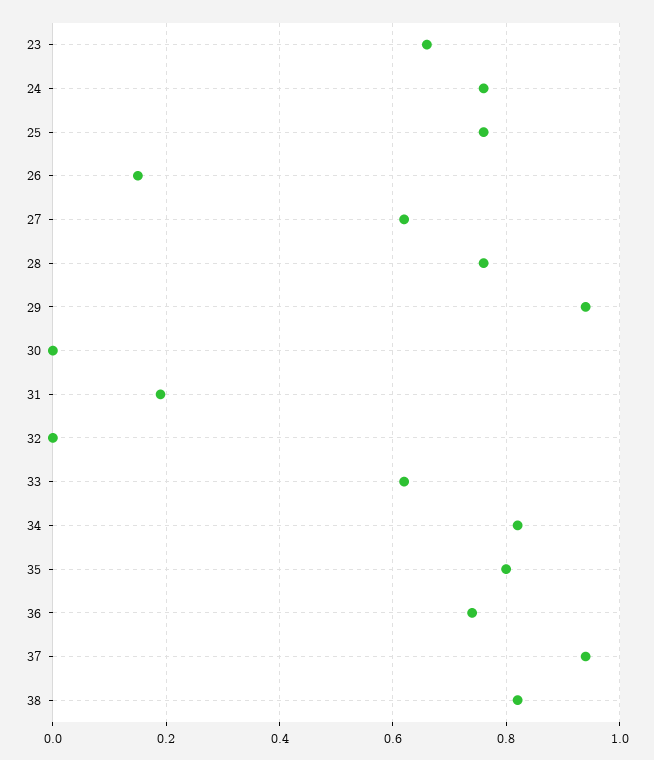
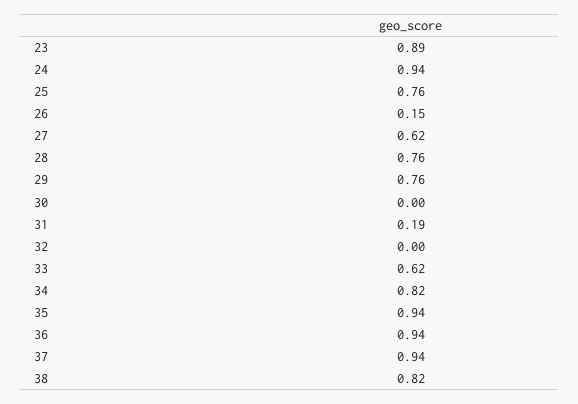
  {
-   "23": 0.65,
+   "23": 0.89,
-   "24": 0.75,
+   "24": 0.94,
    "25": 0.76,
    "26": 0.15,
    "27": 0.62,
    "28": 0.76,
-   "29": 0.95,
+   "29": 0.76,
    "30": 0,
    "31": 0.19,
    "32": 0,
    "33": 0.62,
    "34": 0.82,
-   "35": 0.8,
+   "35": 0.94,
-   "36": 0.75,
+   "36": 0.94,
    "37": 0.94,
    "38": 0.82
  }

